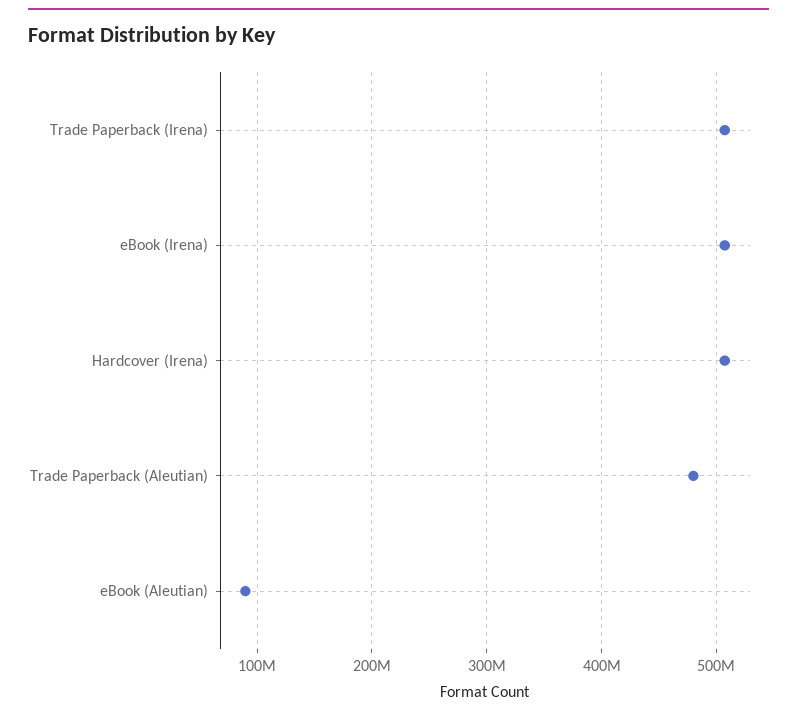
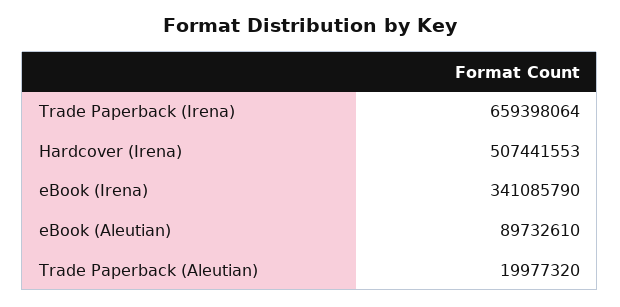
  {
-   "Trade Paperback (Irena)": 510000000,
+   "Trade Paperback (Irena)": 659398064,
-   "eBook (Irena)": 510000000,
+   "eBook (Irena)": 341085790,
    "Hardcover (Irena)": 507441553,
-   "Trade Paperback (Aleutian)": 480000000,
+   "Trade Paperback (Aleutian)": 19977320,
    "eBook (Aleutian)": 89732610
  }

